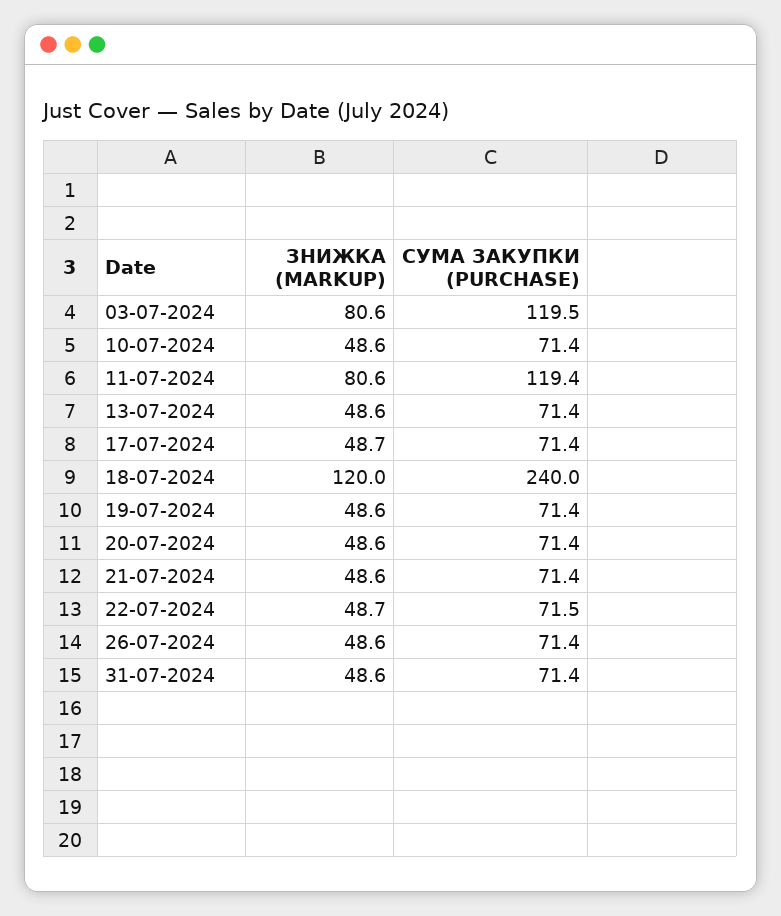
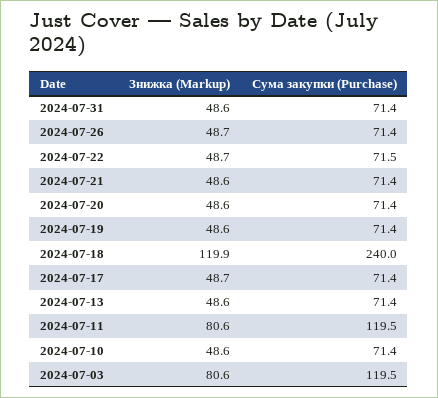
  {
    "ЗНИЖКА (MARKUP)": {
      "03-07-2024": 80.6,
      "10-07-2024": 48.6,
      "11-07-2024": 80.6,
      "13-07-2024": 48.6,
      "17-07-2024": 48.7,
-     "18-07-2024": 120,
+     "18-07-2024": 119.9,
      "19-07-2024": 48.6,
      "20-07-2024": 48.6,
      "21-07-2024": 48.6,
      "22-07-2024": 48.7,
-     "26-07-2024": 48.6,
+     "26-07-2024": 48.7,
      "31-07-2024": 48.6
    },
    "СУМА ЗАКУПКИ (PURCHASE)": {
      "03-07-2024": 119.5,
      "10-07-2024": 71.4,
-     "11-07-2024": 119.4,
+     "11-07-2024": 119.5,
      "13-07-2024": 71.4,
      "17-07-2024": 71.4,
      "18-07-2024": 240,
      "19-07-2024": 71.4,
      "20-07-2024": 71.4,
      "21-07-2024": 71.4,
      "22-07-2024": 71.5,
      "26-07-2024": 71.4,
      "31-07-2024": 71.4
    }
  }

